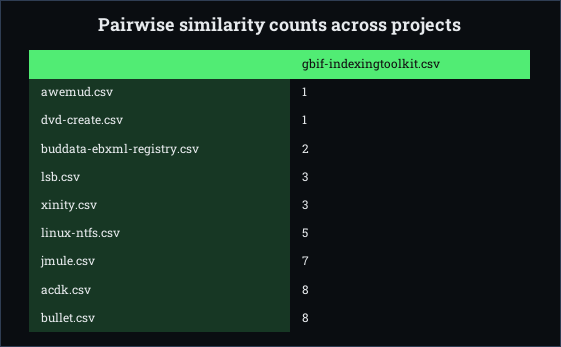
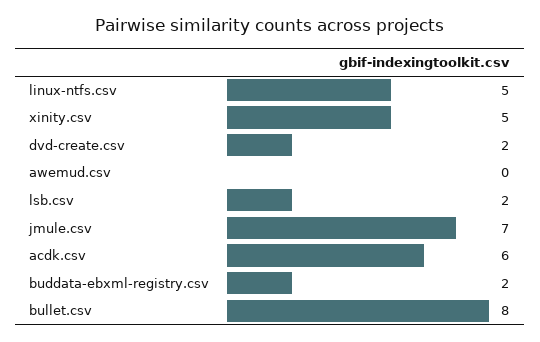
  {
-   "awemud.csv": 1,
+   "awemud.csv": 0,
-   "dvd-create.csv": 1,
+   "dvd-create.csv": 2,
    "buddata-ebxml-registry.csv": 2,
-   "lsb.csv": 3,
+   "lsb.csv": 2,
-   "xinity.csv": 3,
+   "xinity.csv": 5,
    "linux-ntfs.csv": 5,
    "jmule.csv": 7,
-   "acdk.csv": 8,
+   "acdk.csv": 6,
    "bullet.csv": 8
  }

